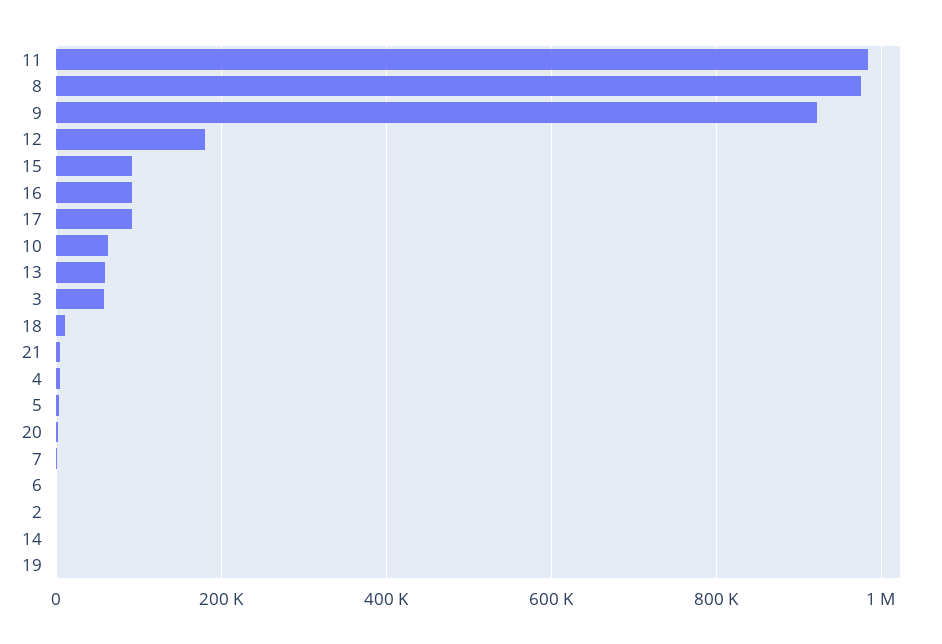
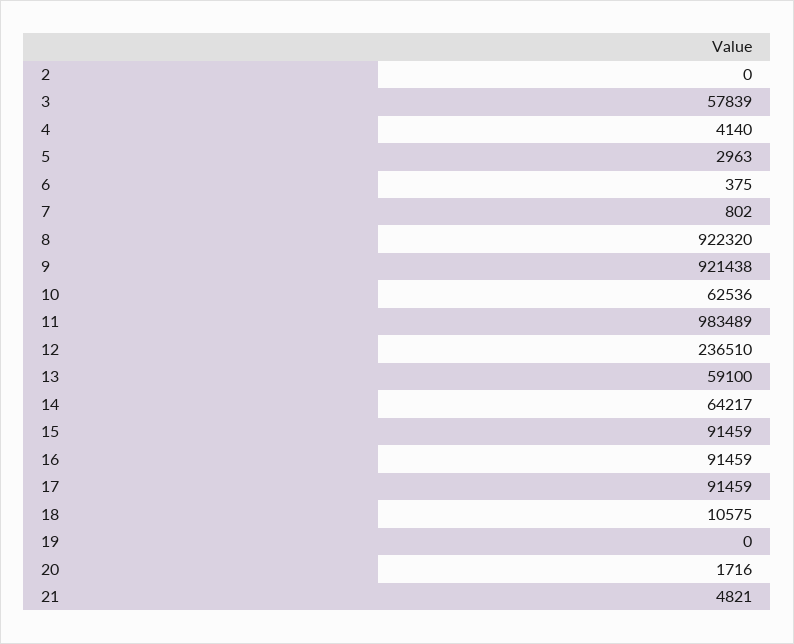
  {
    "11": 983489,
-   "8": 980000,
+   "8": 922320,
    "9": 921438,
-   "12": 180000,
+   "12": 236510,
    "15": 91459,
    "16": 91459,
    "17": 91459,
    "10": 62536,
    "13": 59100,
    "3": 57839,
    "18": 10575,
    "21": 4821,
    "4": 4140,
    "5": 2963,
    "20": 1716,
    "7": 802,
    "6": 375,
    "2": 0,
-   "14": 0,
+   "14": 64217,
    "19": 0
  }

